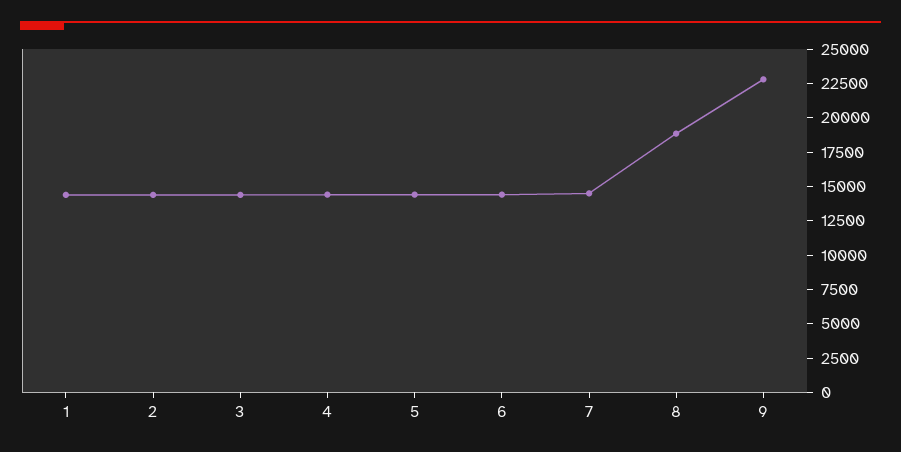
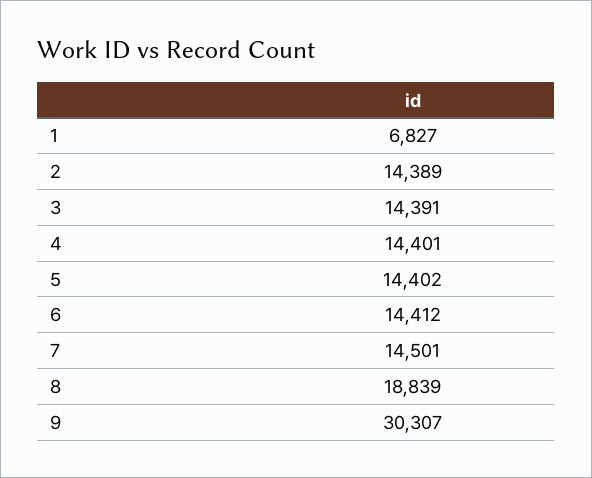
  {
-   "1": 15000,
+   "1": 6827,
    "2": 14389,
    "3": 14391,
    "4": 14401,
    "5": 14402,
    "6": 14412,
    "7": 14501,
    "8": 18839,
-   "9": 22500
+   "9": 30307
  }

